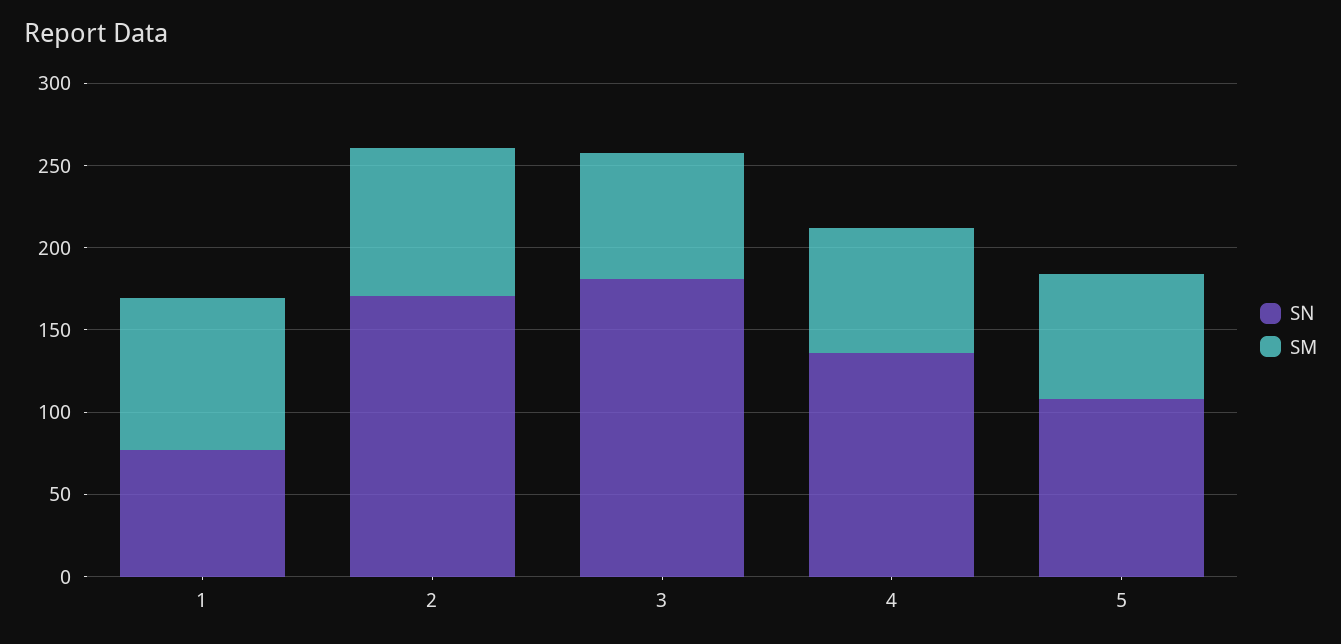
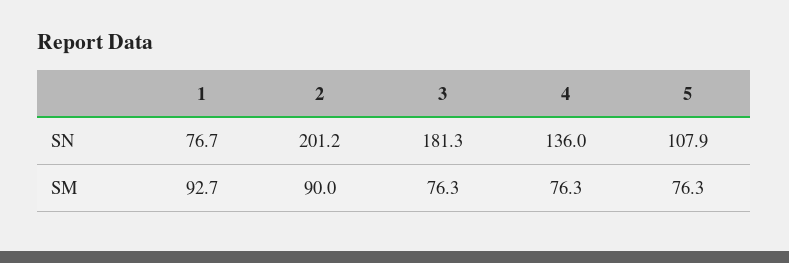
  {
    "SN": {
      "1": 76.7,
-     "2": 170,
+     "2": 201.2,
      "3": 181.3,
      "4": 136,
      "5": 107.9
    },
    "SM": {
      "1": 92.7,
      "2": 90,
      "3": 76.3,
      "4": 76.3,
      "5": 76.3
    }
  }

